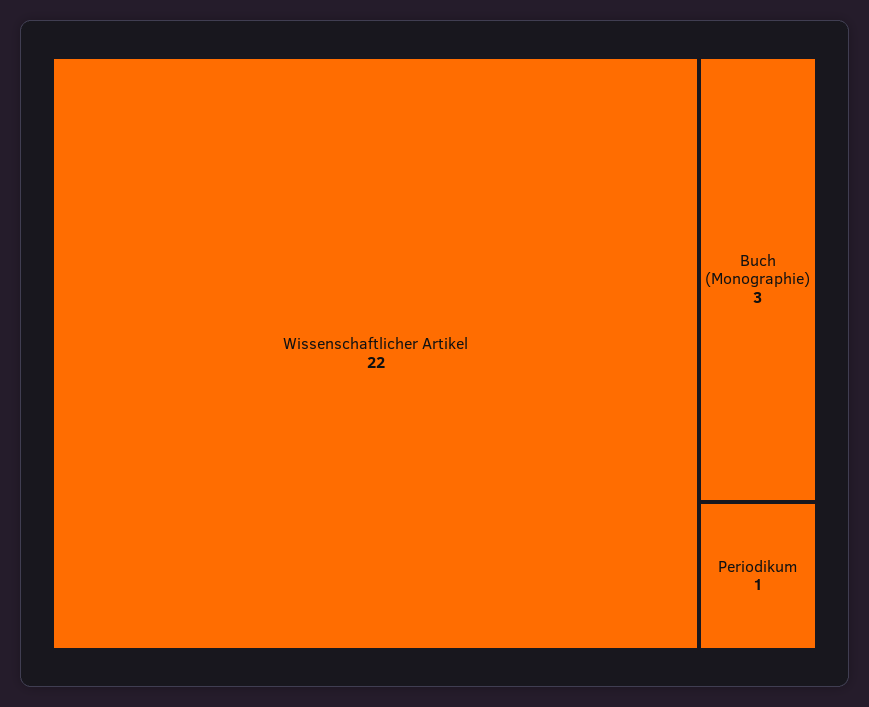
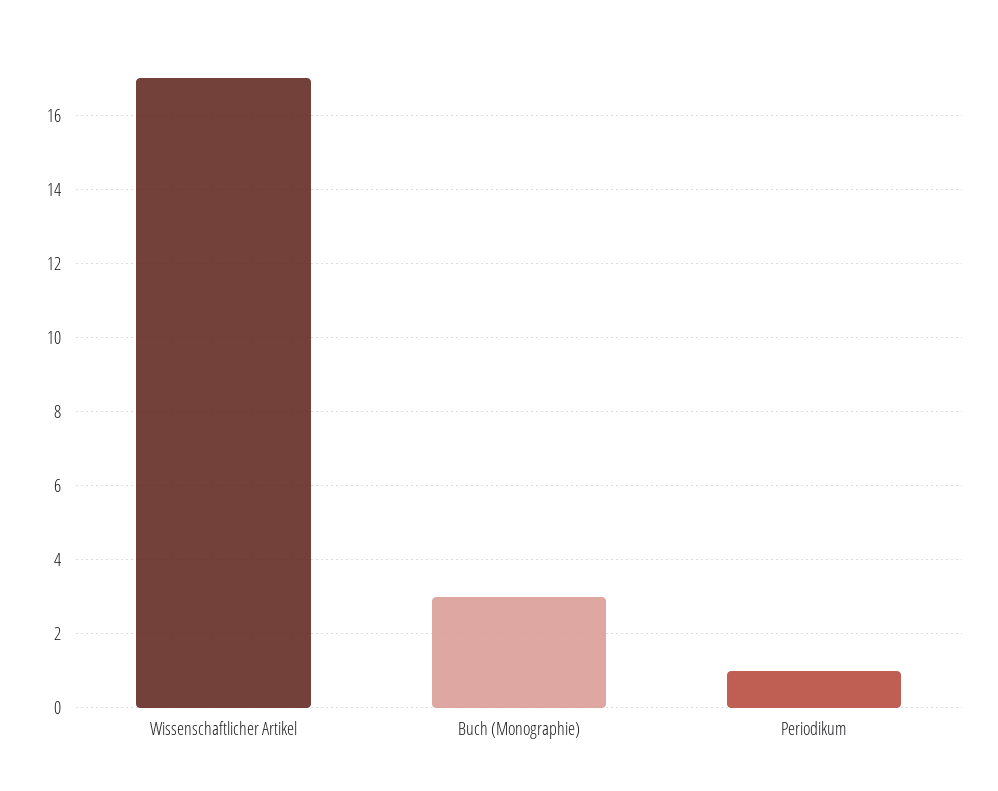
  {
-   "Wissenschaftlicher Artikel": 22,
+   "Wissenschaftlicher Artikel": 17,
    "Buch (Monographie)": 3,
    "Periodikum": 1
  }

